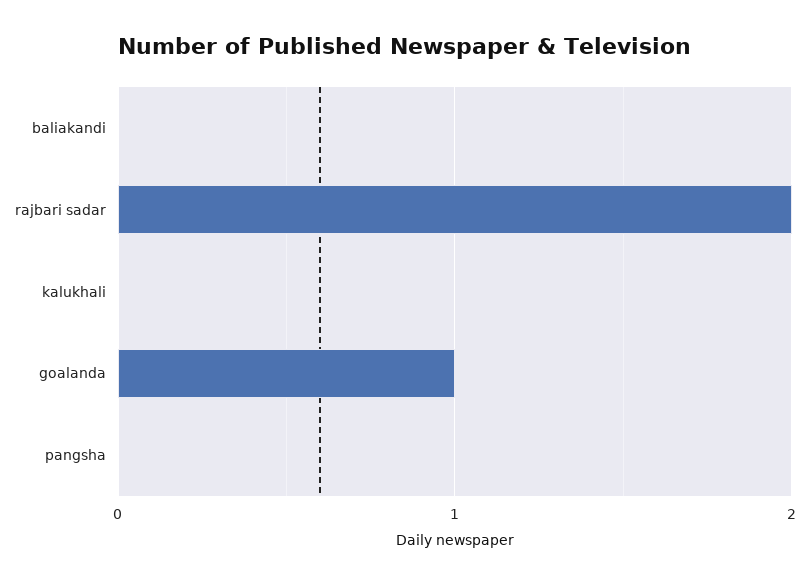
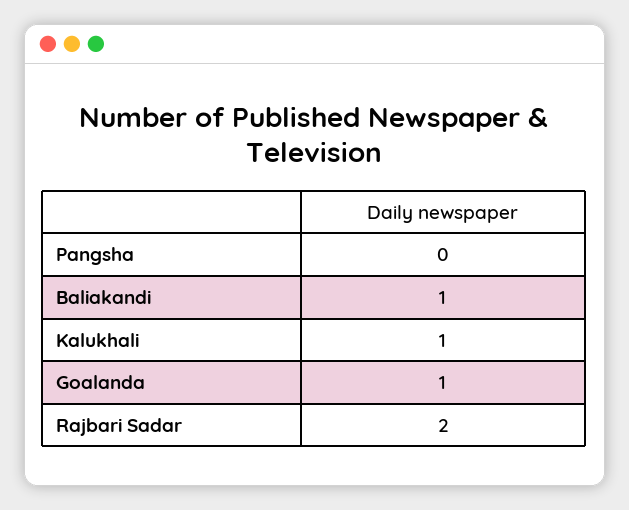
  {
-   "baliakandi": 0,
+   "baliakandi": 1,
    "rajbari sadar": 2,
-   "kalukhali": 0,
+   "kalukhali": 1,
    "goalanda": 1,
    "pangsha": 0
  }

